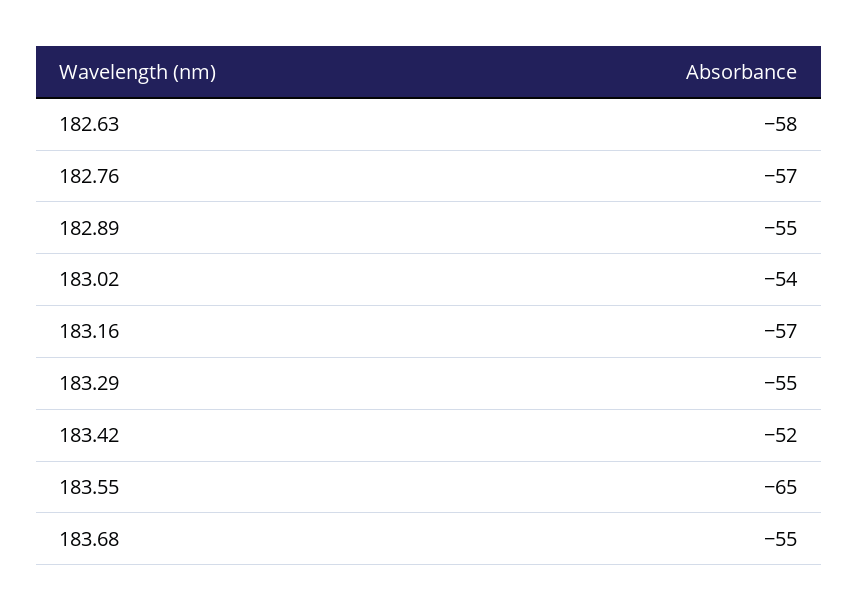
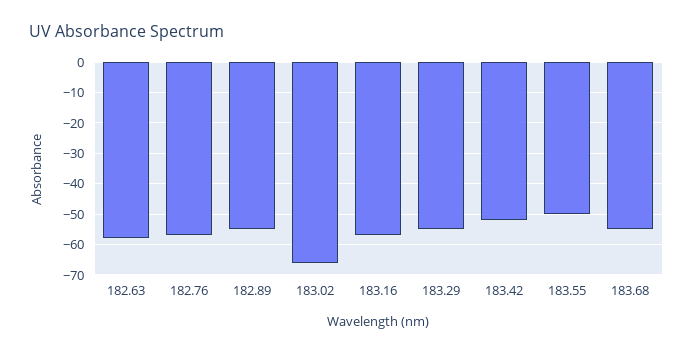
  {
    "182.63": -58,
    "182.76": -57,
    "182.89": -55,
-   "183.02": -54,
+   "183.02": -65,
    "183.16": -57,
    "183.29": -55,
    "183.42": -52,
-   "183.55": -65,
+   "183.55": -50,
    "183.68": -55
  }

